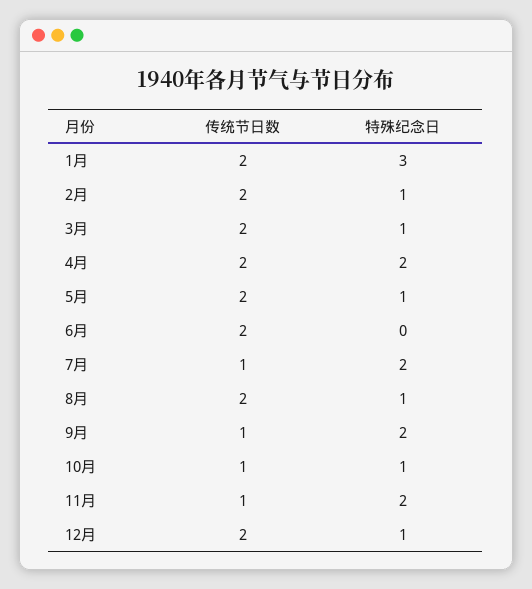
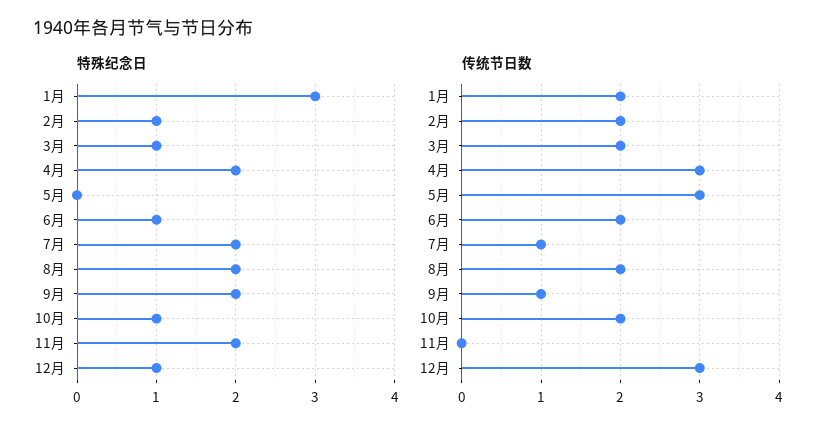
  {
    "传统节日数": {
      "1月": 2,
      "2月": 2,
      "3月": 2,
-     "4月": 2,
+     "4月": 3,
-     "5月": 2,
+     "5月": 3,
      "6月": 2,
      "7月": 1,
      "8月": 2,
      "9月": 1,
-     "10月": 1,
+     "10月": 2,
-     "11月": 1,
+     "11月": 0,
-     "12月": 2
+     "12月": 3
    },
    "特殊纪念日": {
      "1月": 3,
      "2月": 1,
      "3月": 1,
      "4月": 2,
-     "5月": 1,
+     "5月": 0,
-     "6月": 0,
+     "6月": 1,
      "7月": 2,
-     "8月": 1,
+     "8月": 2,
      "9月": 2,
      "10月": 1,
      "11月": 2,
      "12月": 1
    }
  }

